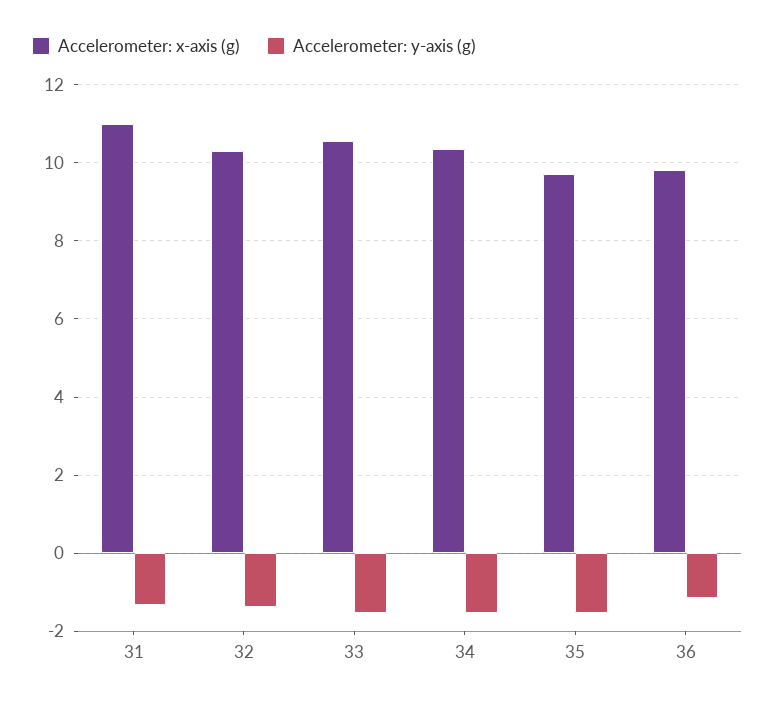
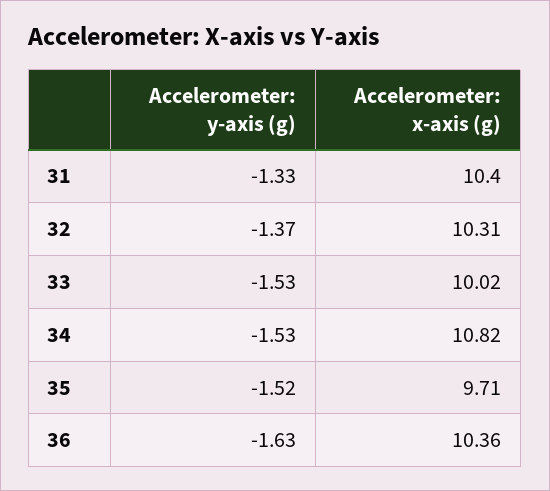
  {
    "Accelerometer: x-axis (g)": {
-     "31": 11,
+     "31": 10.4,
      "32": 10.31,
-     "33": 10.6,
+     "33": 10.02,
-     "34": 10.4,
+     "34": 10.82,
      "35": 9.71,
-     "36": 9.8
+     "36": 10.36
    },
    "Accelerometer: y-axis (g)": {
      "31": -1.33,
      "32": -1.37,
      "33": -1.53,
      "34": -1.53,
      "35": -1.52,
-     "36": -1.2
+     "36": -1.63
    }
  }

